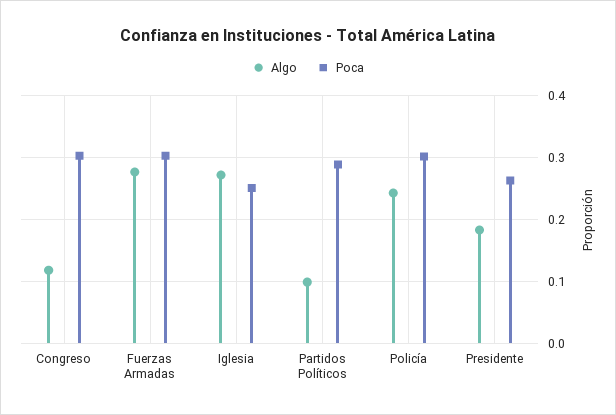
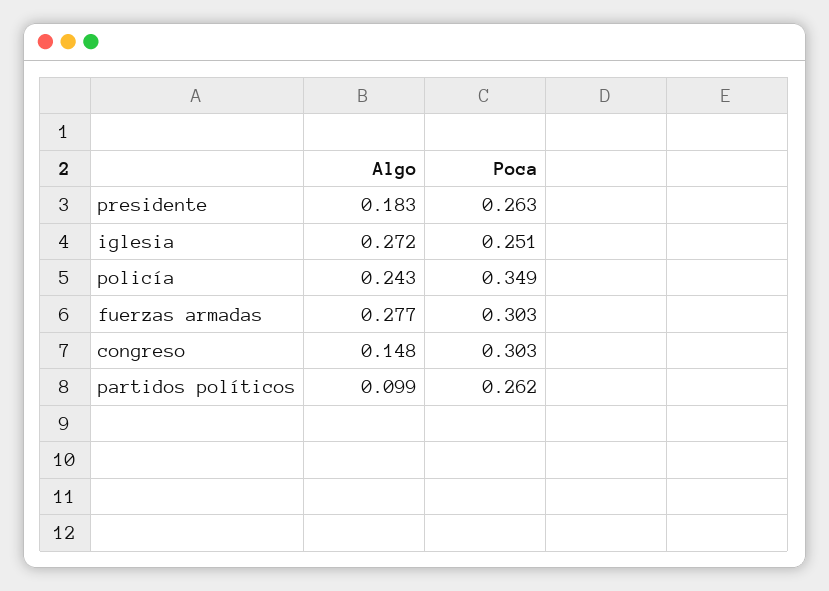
  {
    "Algo": {
-     "Congreso": 0.12,
+     "Congreso": 0.148,
      "Fuerzas Armadas": 0.277,
      "Iglesia": 0.272,
      "Partidos Políticos": 0.099,
      "Policía": 0.243,
      "Presidente": 0.183
    },
    "Poca": {
      "Congreso": 0.303,
      "Fuerzas Armadas": 0.303,
      "Iglesia": 0.251,
-     "Partidos Políticos": 0.29,
+     "Partidos Políticos": 0.262,
-     "Policía": 0.3,
+     "Policía": 0.349,
      "Presidente": 0.263
    }
  }

